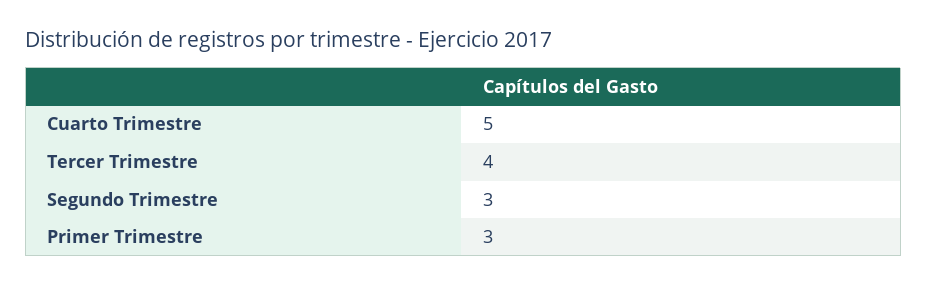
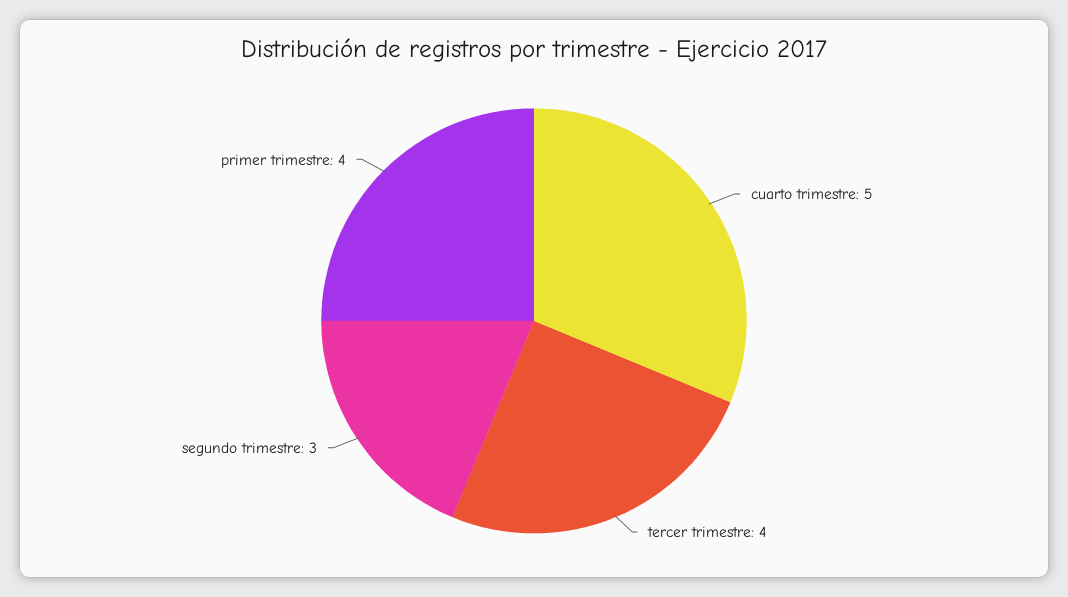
  {
    "Cuarto Trimestre": 5,
    "Tercer Trimestre": 4,
    "Segundo Trimestre": 3,
-   "Primer Trimestre": 3
+   "Primer Trimestre": 4
  }

